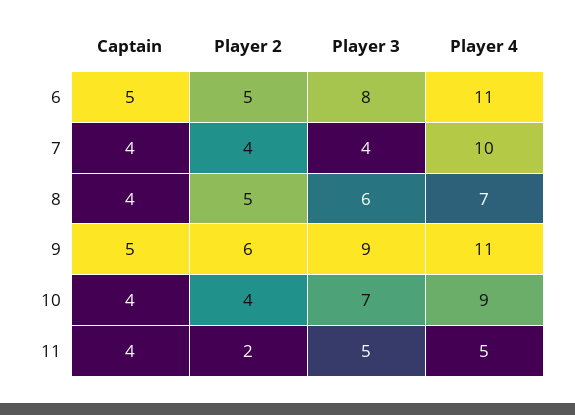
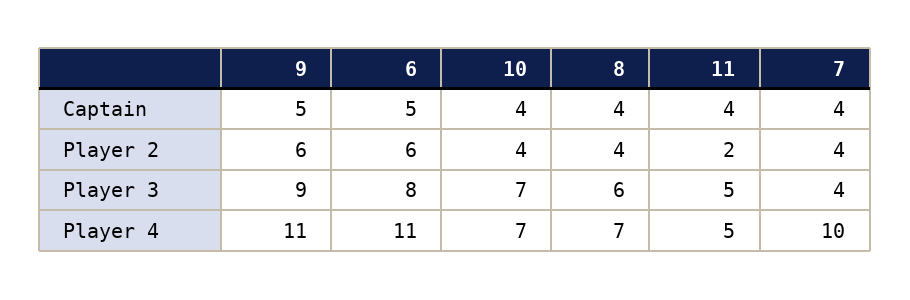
  {
    "Captain": {
      "6": 5,
      "7": 4,
      "8": 4,
      "9": 5,
      "10": 4,
      "11": 4
    },
    "Player 2": {
-     "6": 5,
+     "6": 6,
      "7": 4,
-     "8": 5,
+     "8": 4,
      "9": 6,
      "10": 4,
      "11": 2
    },
    "Player 3": {
      "6": 8,
      "7": 4,
      "8": 6,
      "9": 9,
      "10": 7,
      "11": 5
    },
    "Player 4": {
      "6": 11,
      "7": 10,
      "8": 7,
      "9": 11,
-     "10": 9,
+     "10": 7,
      "11": 5
    }
  }

